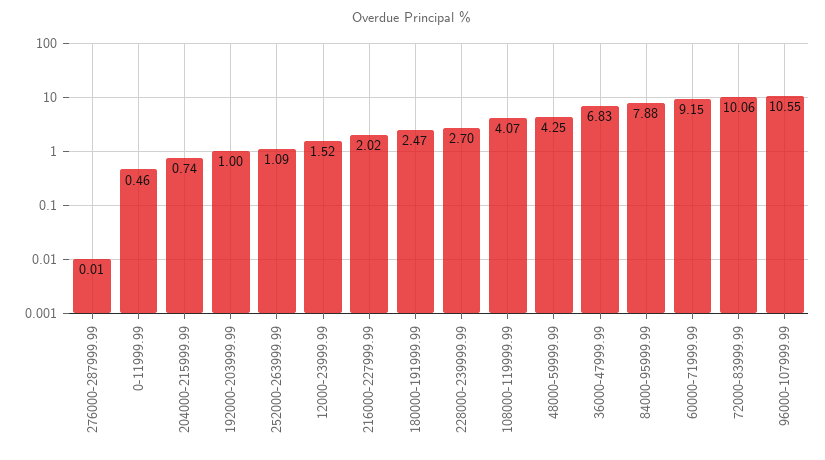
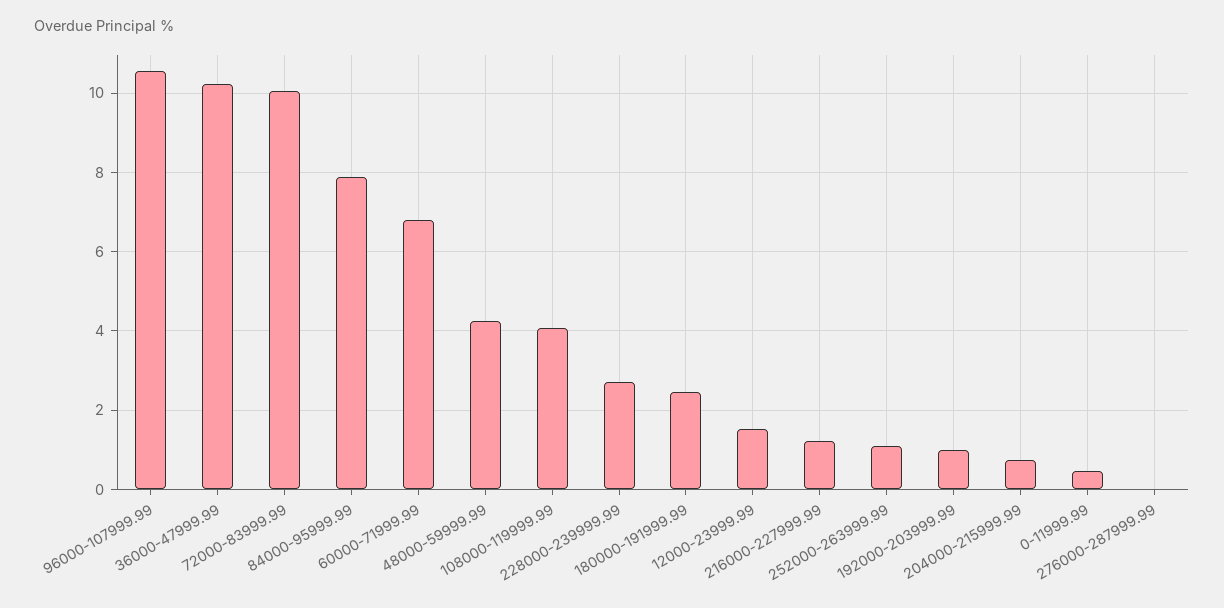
  {
    "276000-287999.99": 0.01,
    "0-11999.99": 0.46,
    "204000-215999.99": 0.74,
    "192000-203999.99": 1,
    "252000-263999.99": 1.09,
    "12000-23999.99": 1.52,
-   "216000-227999.99": 2.02,
+   "216000-227999.99": 1.2,
    "180000-191999.99": 2.47,
    "228000-239999.99": 2.7,
    "108000-119999.99": 4.07,
    "48000-59999.99": 4.25,
-   "36000-47999.99": 6.83,
+   "36000-47999.99": 10.2,
    "84000-95999.99": 7.88,
-   "60000-71999.99": 9.15,
+   "60000-71999.99": 6.8,
    "72000-83999.99": 10.06,
    "96000-107999.99": 10.55
  }

